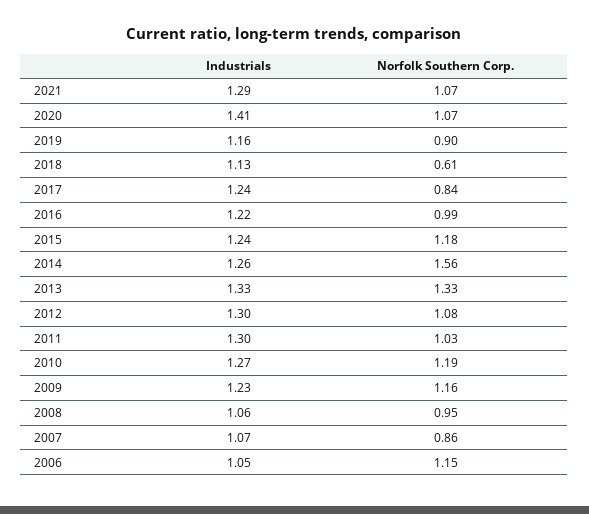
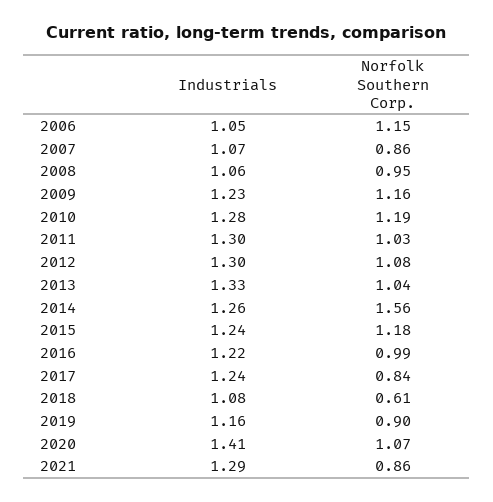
  {
    "Industrials": {
      "2021": 1.29,
      "2020": 1.41,
      "2019": 1.16,
-     "2018": 1.13,
+     "2018": 1.08,
      "2017": 1.24,
      "2016": 1.22,
      "2015": 1.24,
      "2014": 1.26,
      "2013": 1.33,
      "2012": 1.3,
      "2011": 1.3,
-     "2010": 1.27,
+     "2010": 1.28,
      "2009": 1.23,
      "2008": 1.06,
      "2007": 1.07,
      "2006": 1.05
    },
    "Norfolk Southern Corp.": {
-     "2021": 1.07,
+     "2021": 0.86,
      "2020": 1.07,
      "2019": 0.9,
      "2018": 0.61,
      "2017": 0.84,
      "2016": 0.99,
      "2015": 1.18,
      "2014": 1.56,
-     "2013": 1.33,
+     "2013": 1.04,
      "2012": 1.08,
      "2011": 1.03,
      "2010": 1.19,
      "2009": 1.16,
      "2008": 0.95,
      "2007": 0.86,
      "2006": 1.15
    }
  }

